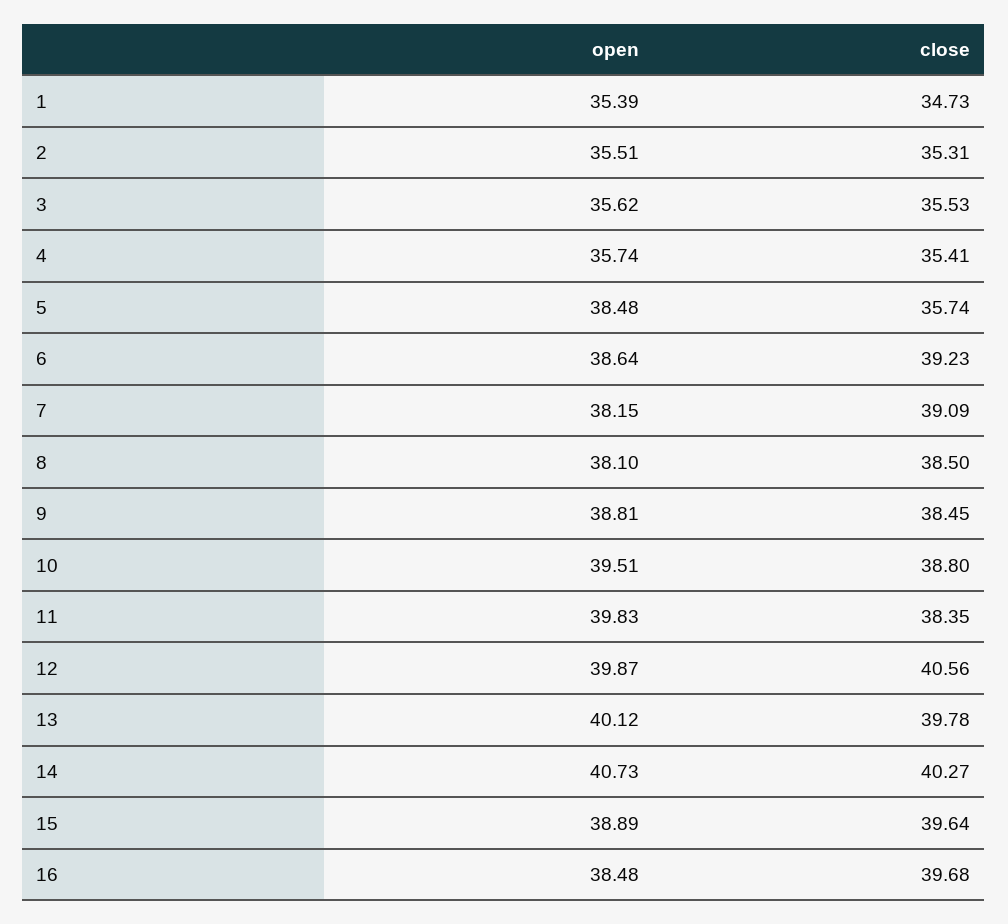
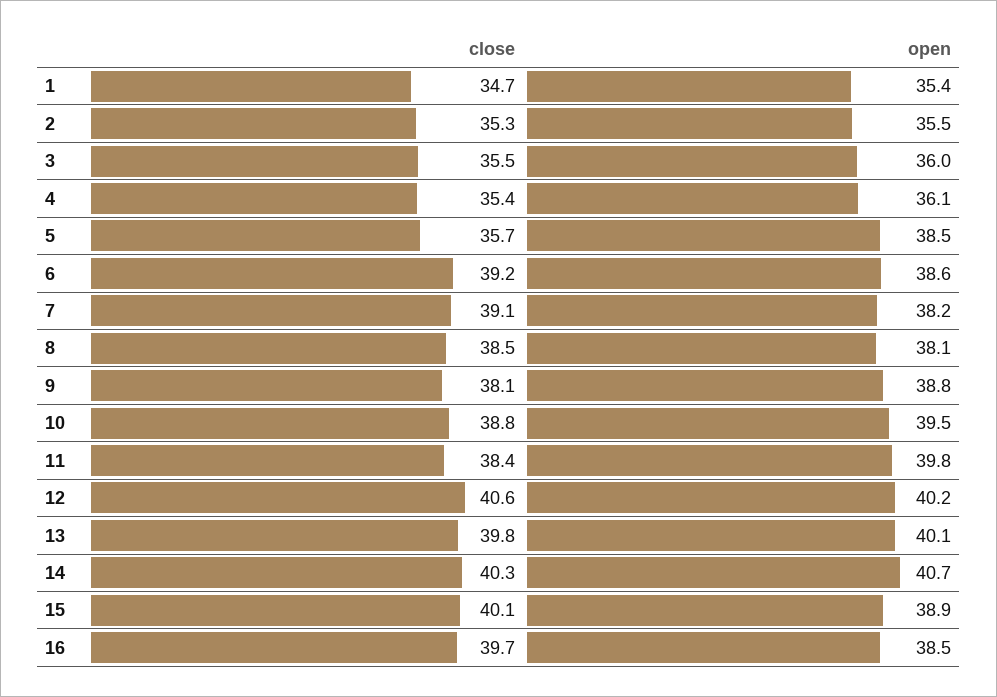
  {
    "open": {
      "1": 35.39,
      "2": 35.51,
-     "3": 35.62,
+     "3": 36,
-     "4": 35.74,
+     "4": 36.1,
      "5": 38.48,
      "6": 38.64,
      "7": 38.15,
      "8": 38.1,
      "9": 38.81,
      "10": 39.51,
      "11": 39.83,
-     "12": 39.87,
+     "12": 40.2,
      "13": 40.12,
      "14": 40.73,
      "15": 38.89,
      "16": 38.48
    },
    "close": {
      "1": 34.73,
      "2": 35.31,
      "3": 35.53,
      "4": 35.41,
      "5": 35.74,
      "6": 39.23,
      "7": 39.09,
      "8": 38.5,
-     "9": 38.45,
+     "9": 38.1,
      "10": 38.8,
      "11": 38.35,
      "12": 40.56,
      "13": 39.78,
      "14": 40.27,
-     "15": 39.64,
+     "15": 40.1,
      "16": 39.68
    }
  }

